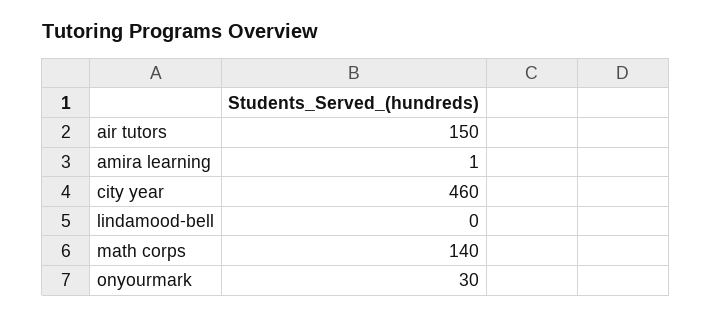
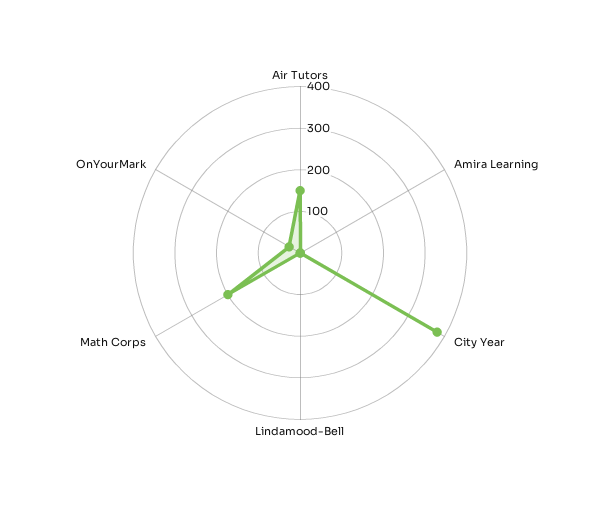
  {
    "air tutors": 150,
    "amira learning": 1,
-   "city year": 460,
+   "city year": 380,
    "lindamood-bell": 0,
-   "math corps": 140,
+   "math corps": 200,
    "onyourmark": 30
  }

